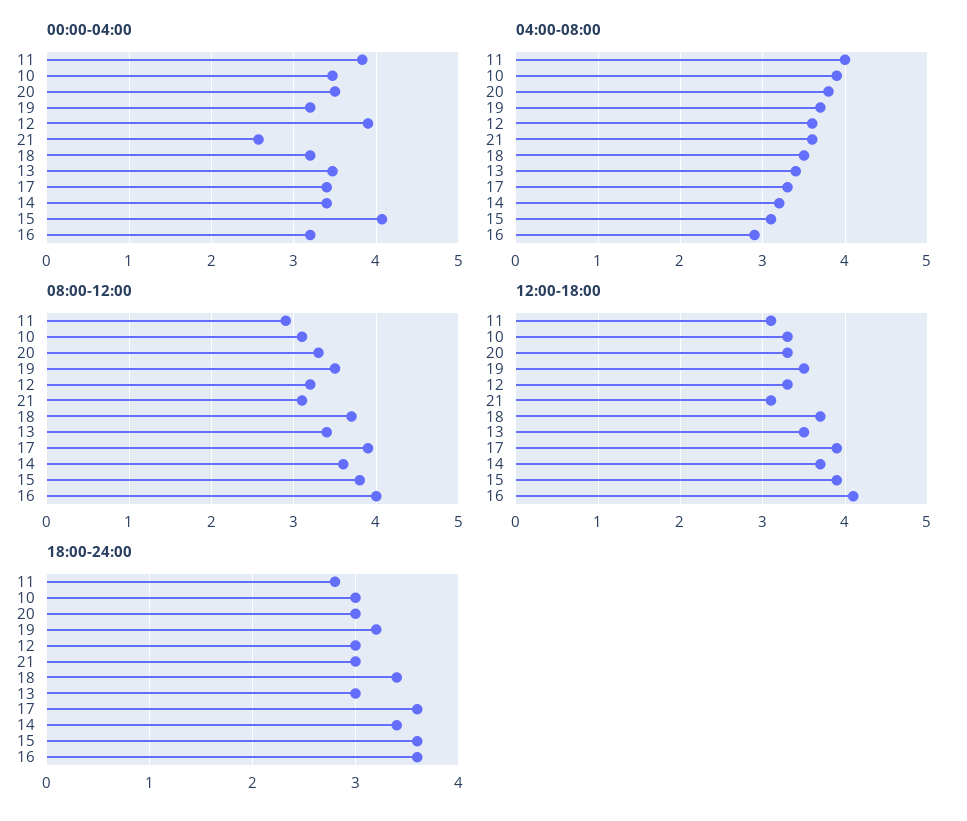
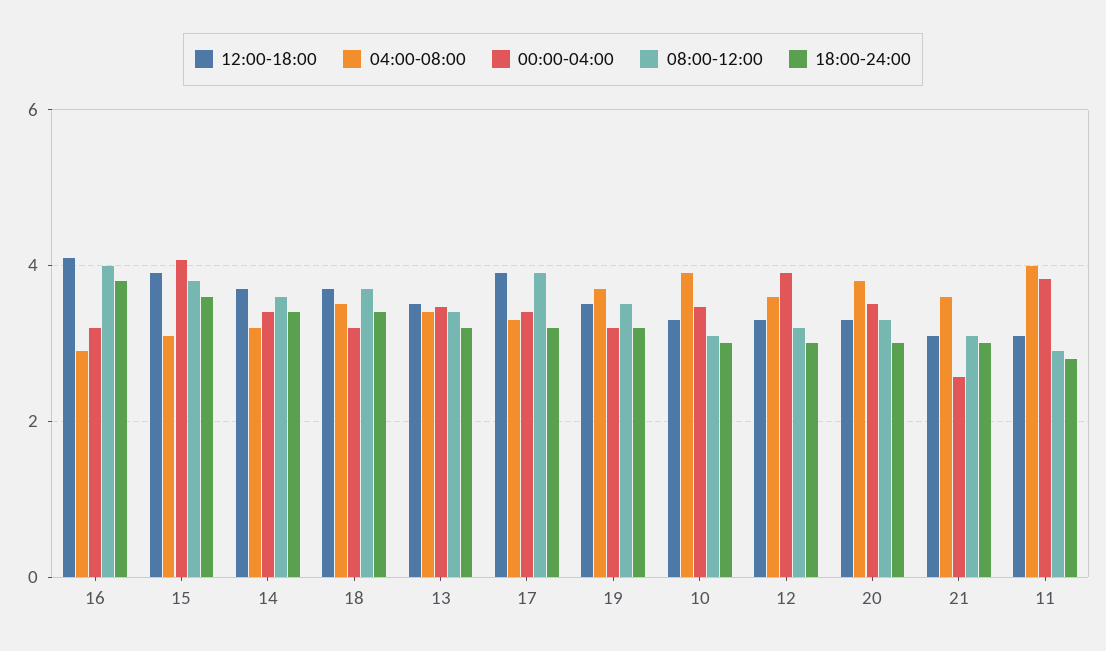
  {
    "00:00-04:00": {
      "11": 3.8,
      "10": 3.5,
      "20": 3.5,
      "19": 3.2,
      "12": 3.9,
      "21": 2.6,
      "18": 3.2,
      "13": 3.5,
      "17": 3.4,
      "14": 3.4,
      "15": 4.1,
      "16": 3.2
    },
    "04:00-08:00": {
      "11": 4,
      "10": 3.9,
      "20": 3.8,
      "19": 3.7,
      "12": 3.6,
      "21": 3.6,
      "18": 3.5,
      "13": 3.4,
      "17": 3.3,
      "14": 3.2,
      "15": 3.1,
      "16": 2.9
    },
    "08:00-12:00": {
      "11": 2.9,
      "10": 3.1,
      "20": 3.3,
      "19": 3.5,
      "12": 3.2,
      "21": 3.1,
      "18": 3.7,
      "13": 3.4,
      "17": 3.9,
      "14": 3.6,
      "15": 3.8,
      "16": 4
    },
    "12:00-18:00": {
      "11": 3.1,
      "10": 3.3,
      "20": 3.3,
      "19": 3.5,
      "12": 3.3,
      "21": 3.1,
      "18": 3.7,
      "13": 3.5,
      "17": 3.9,
      "14": 3.7,
      "15": 3.9,
      "16": 4.1
    },
    "18:00-24:00": {
      "11": 2.8,
      "10": 3,
      "20": 3,
      "19": 3.2,
      "12": 3,
      "21": 3,
      "18": 3.4,
-     "13": 3,
+     "13": 3.2,
-     "17": 3.6,
+     "17": 3.2,
      "14": 3.4,
      "15": 3.6,
-     "16": 3.6
+     "16": 3.8
    }
  }

